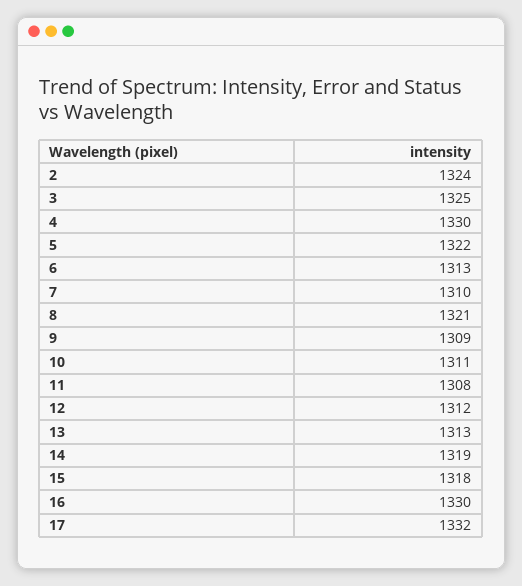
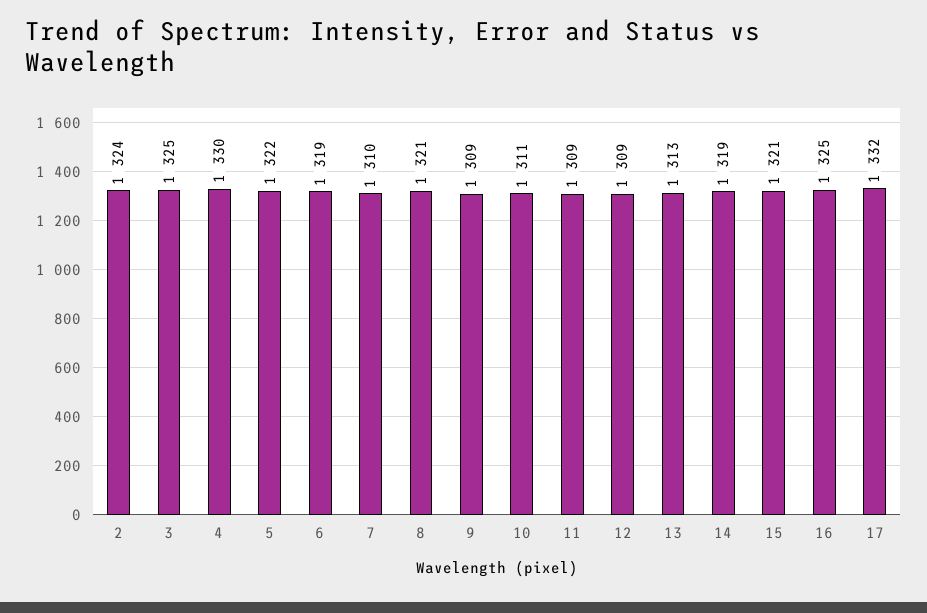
  {
    "2": 1324,
    "3": 1325,
    "4": 1330,
    "5": 1322,
-   "6": 1313,
+   "6": 1319,
    "7": 1310,
    "8": 1321,
    "9": 1309,
    "10": 1311,
-   "11": 1308,
+   "11": 1309,
-   "12": 1312,
+   "12": 1309,
    "13": 1313,
    "14": 1319,
-   "15": 1318,
+   "15": 1321,
-   "16": 1330,
+   "16": 1325,
    "17": 1332
  }

